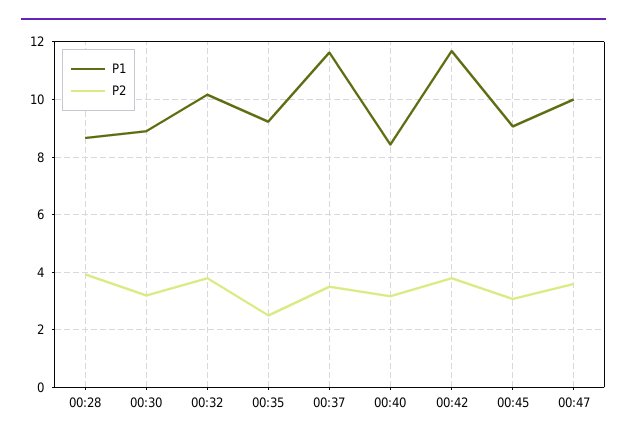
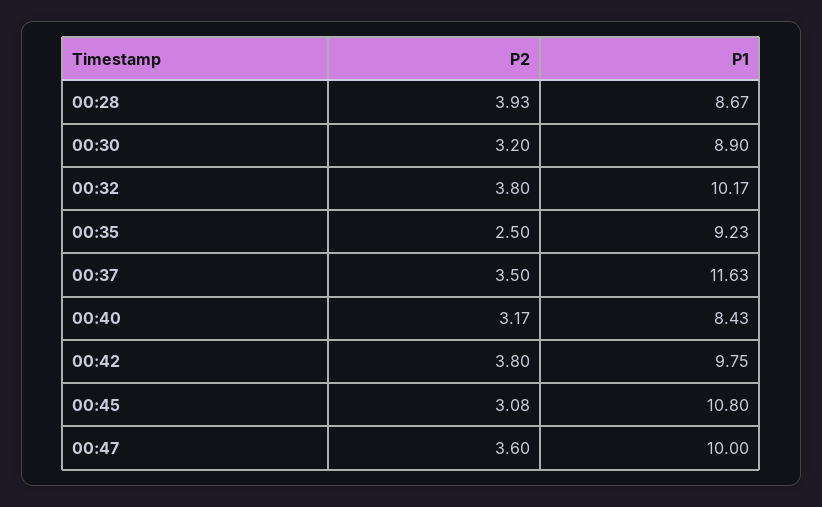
  {
    "P1": {
      "00:28": 8.67,
      "00:30": 8.9,
      "00:32": 10.17,
      "00:35": 9.23,
      "00:37": 11.63,
      "00:40": 8.43,
-     "00:42": 11.75,
+     "00:42": 9.75,
-     "00:45": 9,
+     "00:45": 10.8,
      "00:47": 10
    },
    "P2": {
      "00:28": 3.93,
      "00:30": 3.2,
      "00:32": 3.8,
      "00:35": 2.5,
      "00:37": 3.5,
      "00:40": 3.17,
      "00:42": 3.8,
      "00:45": 3.08,
      "00:47": 3.6
    }
  }

